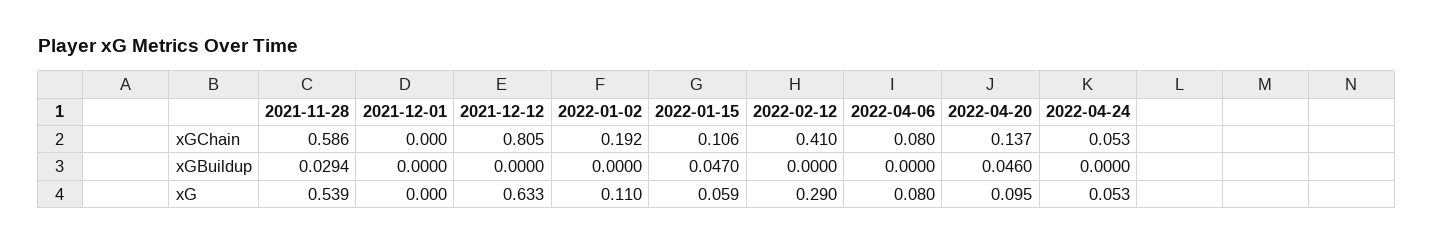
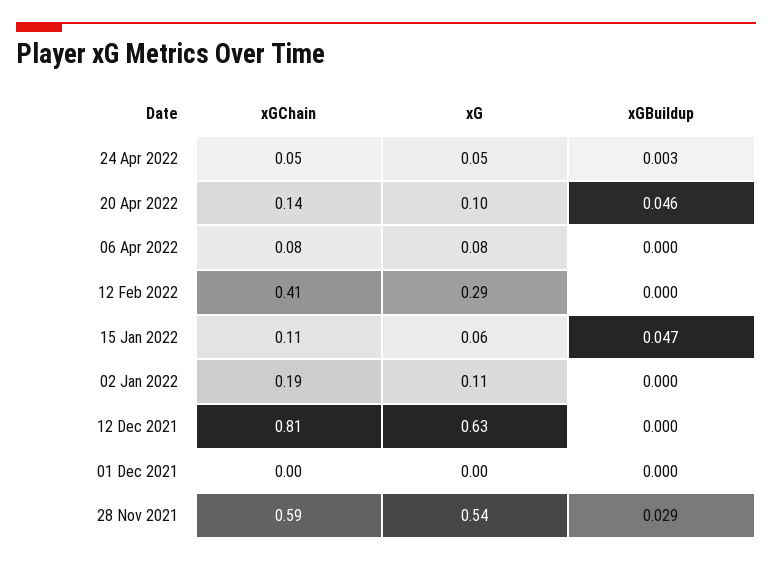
  {
    "2021-11-28": {
      "xGChain": 0.586,
      "xGBuildup": 0.0294,
      "xG": 0.539
    },
    "2021-12-01": {
      "xGChain": 0,
      "xGBuildup": 0,
      "xG": 0
    },
    "2021-12-12": {
      "xGChain": 0.805,
      "xGBuildup": 0,
      "xG": 0.633
    },
    "2022-01-02": {
      "xGChain": 0.192,
      "xGBuildup": 0,
      "xG": 0.11
    },
    "2022-01-15": {
      "xGChain": 0.106,
      "xGBuildup": 0.047,
      "xG": 0.059
    },
    "2022-02-12": {
      "xGChain": 0.41,
      "xGBuildup": 0,
      "xG": 0.29
    },
    "2022-04-06": {
      "xGChain": 0.08,
      "xGBuildup": 0,
      "xG": 0.08
    },
    "2022-04-20": {
      "xGChain": 0.137,
      "xGBuildup": 0.046,
      "xG": 0.095
    },
    "2022-04-24": {
      "xGChain": 0.053,
-     "xGBuildup": 0,
+     "xGBuildup": 0.003,
      "xG": 0.053
    }
  }

